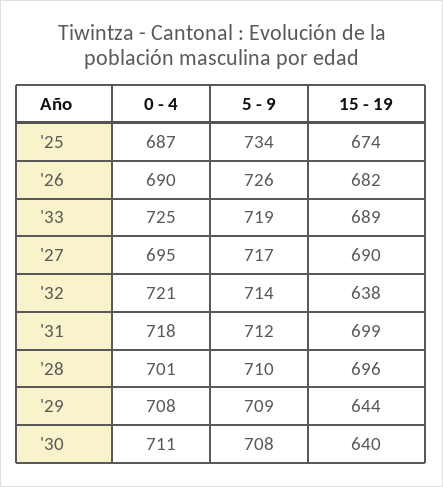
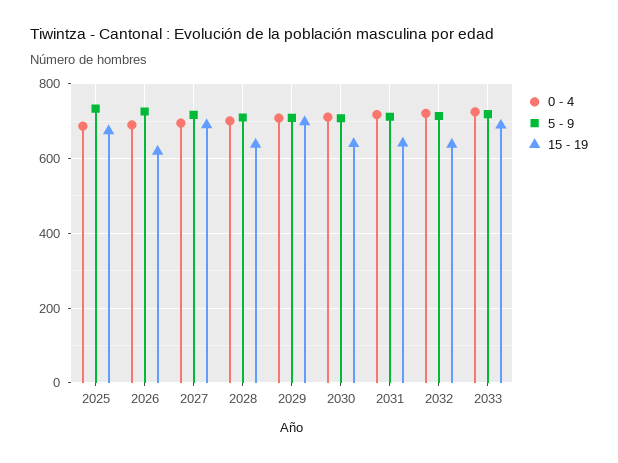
  {
    "0 - 4": {
      "'25": 687,
      "'26": 690,
      "'33": 725,
      "'27": 695,
      "'32": 721,
      "'31": 718,
      "'28": 701,
      "'29": 708,
      "'30": 711
    },
    "5 - 9": {
      "'25": 734,
      "'26": 726,
      "'33": 719,
      "'27": 717,
      "'32": 714,
      "'31": 712,
      "'28": 710,
      "'29": 709,
      "'30": 708
    },
    "15 - 19": {
      "'25": 674,
-     "'26": 682,
+     "'26": 620,
      "'33": 689,
      "'27": 690,
      "'32": 638,
-     "'31": 699,
+     "'31": 640,
-     "'28": 696,
+     "'28": 640,
-     "'29": 644,
+     "'29": 700,
      "'30": 640
    }
  }

